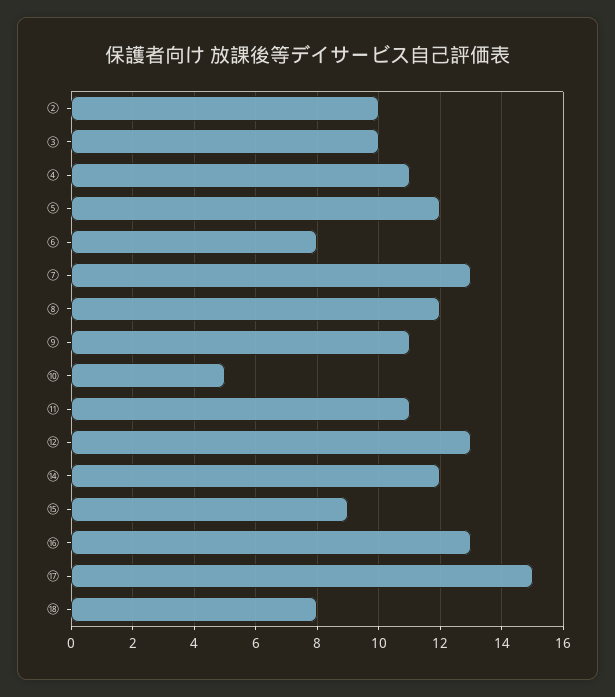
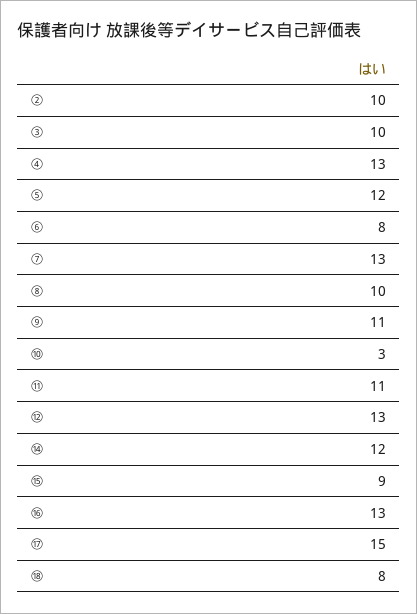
  {
    "②": 10,
    "③": 10,
-   "④": 11,
+   "④": 13,
    "⑤": 12,
    "⑥": 8,
    "⑦": 13,
-   "⑧": 12,
+   "⑧": 10,
    "⑨": 11,
-   "⑩": 5,
+   "⑩": 3,
    "⑪": 11,
    "⑫": 13,
    "⑭": 12,
    "⑮": 9,
    "⑯": 13,
    "⑰": 15,
    "⑱": 8
  }

